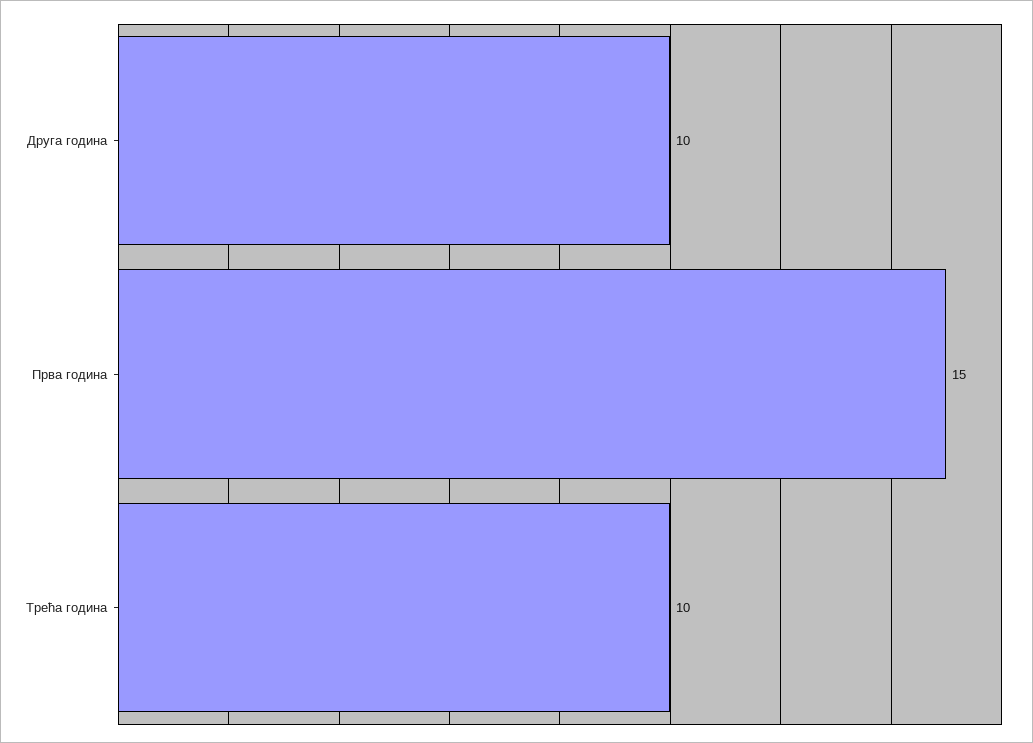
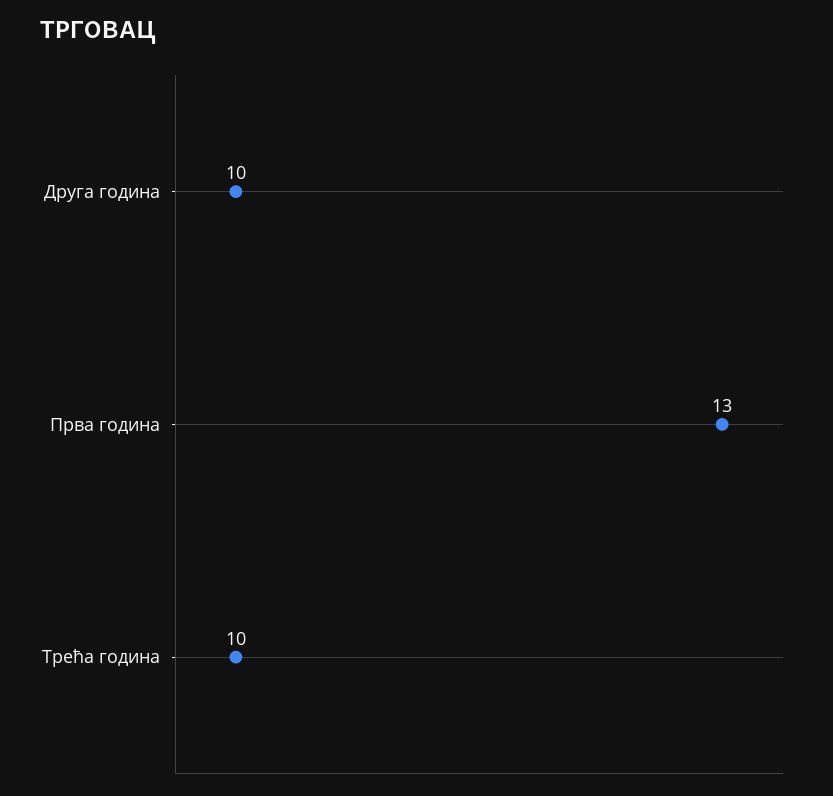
  {
    "Друга година": 10,
-   "Прва година": 15,
+   "Прва година": 13,
    "Трећа година": 10
  }

